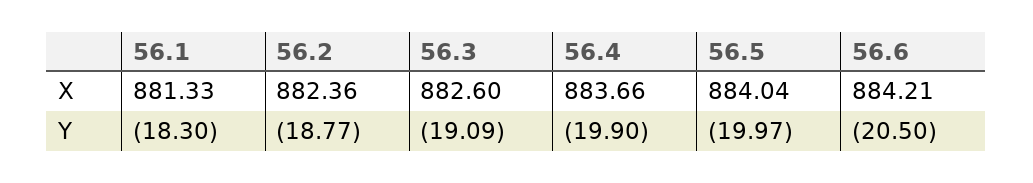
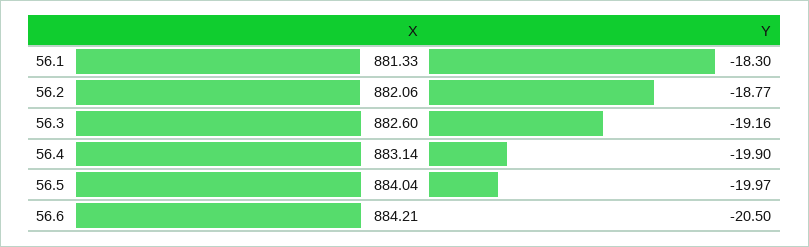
  {
    "56.1": {
      "X": 881.33,
      "Y": -18.3
    },
    "56.2": {
-     "X": 882.36,
+     "X": 882.06,
      "Y": -18.77
    },
    "56.3": {
      "X": 882.6,
-     "Y": -19.09
+     "Y": -19.16
    },
    "56.4": {
-     "X": 883.66,
+     "X": 883.14,
      "Y": -19.9
    },
    "56.5": {
      "X": 884.04,
      "Y": -19.97
    },
    "56.6": {
      "X": 884.21,
      "Y": -20.5
    }
  }

